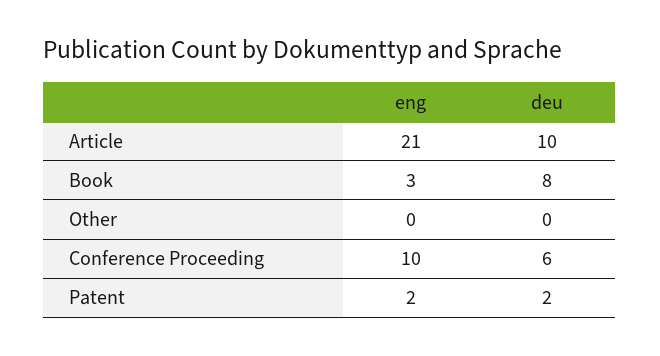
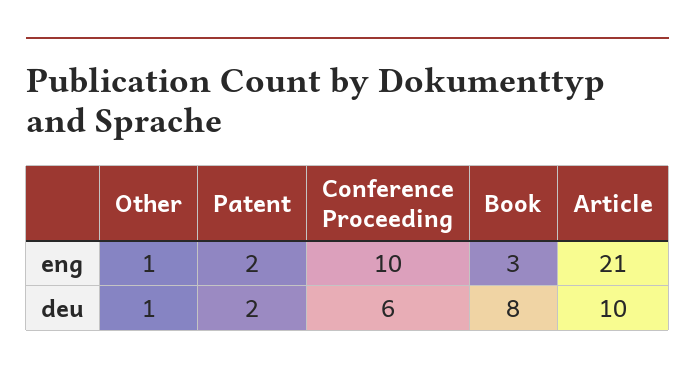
  {
    "eng": {
      "Article": 21,
      "Book": 3,
-     "Other": 0,
+     "Other": 1,
      "Conference Proceeding": 10,
      "Patent": 2
    },
    "deu": {
      "Article": 10,
      "Book": 8,
-     "Other": 0,
+     "Other": 1,
      "Conference Proceeding": 6,
      "Patent": 2
    }
  }

